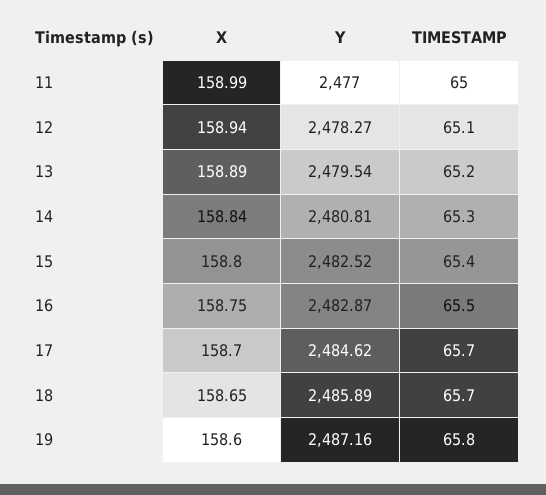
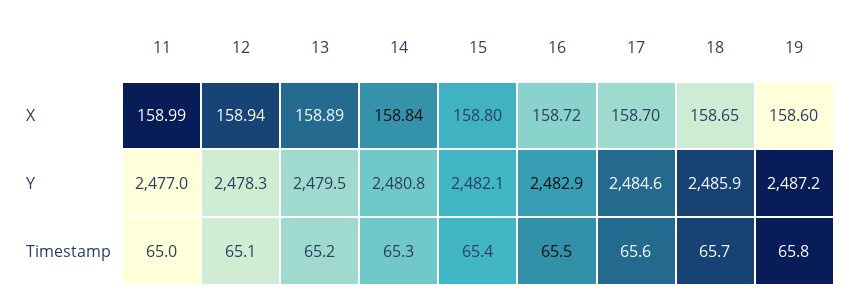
  {
    "X": {
      "11": 158.99,
      "12": 158.94,
      "13": 158.89,
      "14": 158.84,
      "15": 158.8,
-     "16": 158.75,
+     "16": 158.72,
      "17": 158.7,
      "18": 158.65,
      "19": 158.6
    },
    "Y": {
      "11": 2477,
      "12": 2478.27,
      "13": 2479.54,
      "14": 2480.81,
-     "15": 2482.52,
+     "15": 2482.1,
      "16": 2482.87,
      "17": 2484.62,
      "18": 2485.89,
      "19": 2487.16
    },
    "TIMESTAMP": {
      "11": 65,
      "12": 65.1,
      "13": 65.2,
      "14": 65.3,
      "15": 65.4,
      "16": 65.5,
-     "17": 65.7,
+     "17": 65.6,
      "18": 65.7,
      "19": 65.8
    }
  }

